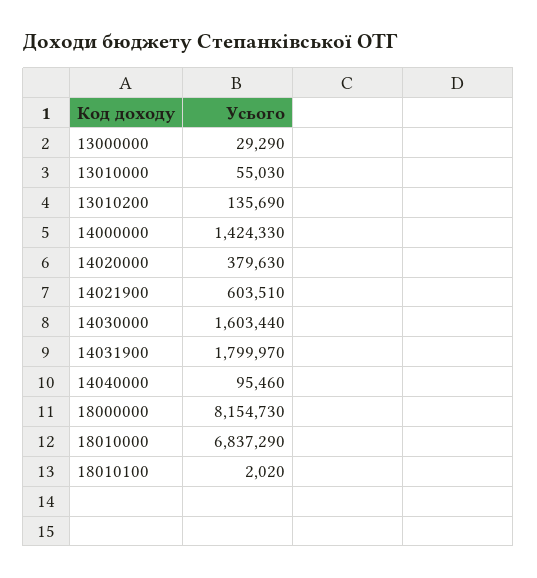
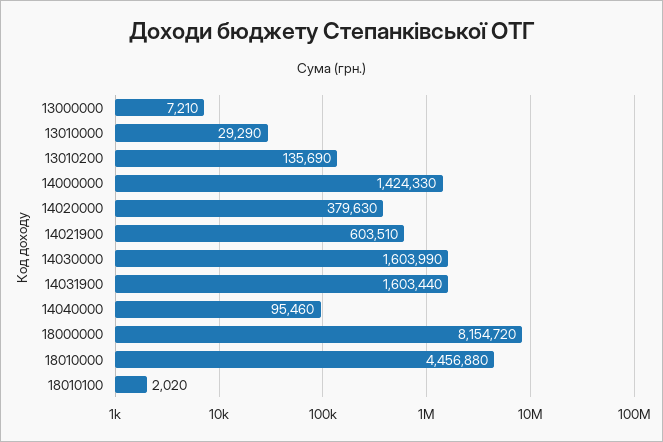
  {
-   "13000000": 29290,
+   "13000000": 7210,
-   "13010000": 55030,
+   "13010000": 29290,
    "13010200": 135690,
    "14000000": 1424330,
    "14020000": 379630,
    "14021900": 603510,
-   "14030000": 1603440,
+   "14030000": 1603990,
-   "14031900": 1799970,
+   "14031900": 1603440,
    "14040000": 95460,
-   "18000000": 8154730,
+   "18000000": 8154720,
-   "18010000": 6837290,
+   "18010000": 4456880,
    "18010100": 2020
  }

